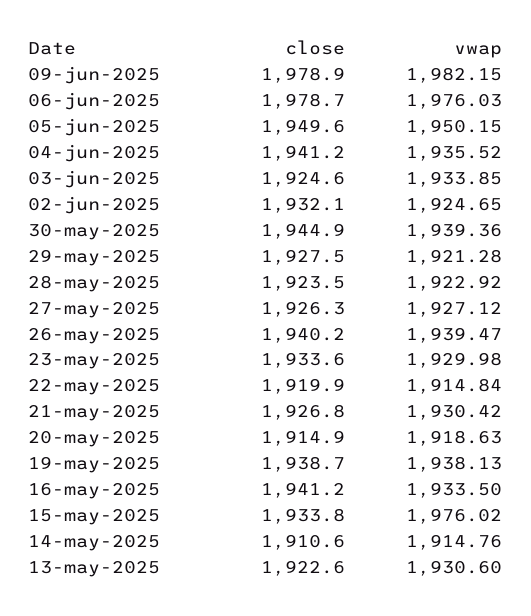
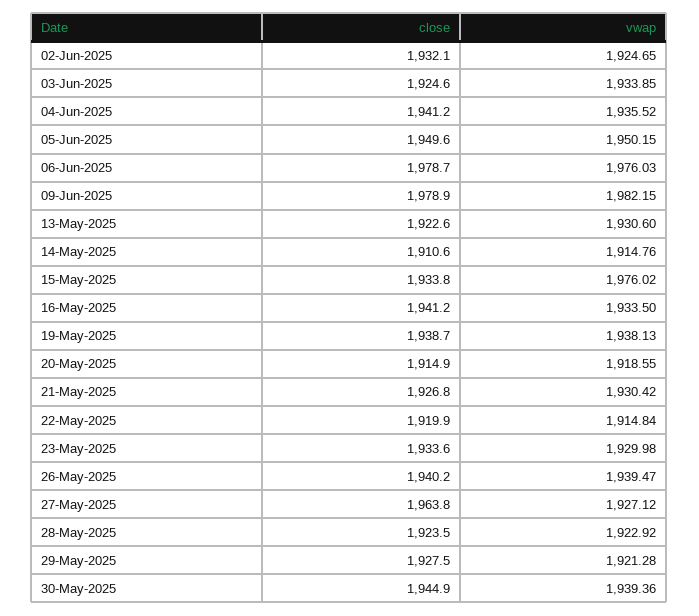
  {
    "close": {
      "09-jun-2025": 1978.9,
      "06-jun-2025": 1978.7,
      "05-jun-2025": 1949.6,
      "04-jun-2025": 1941.2,
      "03-jun-2025": 1924.6,
      "02-jun-2025": 1932.1,
      "30-may-2025": 1944.9,
      "29-may-2025": 1927.5,
      "28-may-2025": 1923.5,
-     "27-may-2025": 1926.3,
+     "27-may-2025": 1963.8,
      "26-may-2025": 1940.2,
      "23-may-2025": 1933.6,
      "22-may-2025": 1919.9,
      "21-may-2025": 1926.8,
      "20-may-2025": 1914.9,
      "19-may-2025": 1938.7,
      "16-may-2025": 1941.2,
      "15-may-2025": 1933.8,
      "14-may-2025": 1910.6,
      "13-may-2025": 1922.6
    },
    "vwap": {
      "09-jun-2025": 1982.15,
      "06-jun-2025": 1976.03,
      "05-jun-2025": 1950.15,
      "04-jun-2025": 1935.52,
      "03-jun-2025": 1933.85,
      "02-jun-2025": 1924.65,
      "30-may-2025": 1939.36,
      "29-may-2025": 1921.28,
      "28-may-2025": 1922.92,
      "27-may-2025": 1927.12,
      "26-may-2025": 1939.47,
      "23-may-2025": 1929.98,
      "22-may-2025": 1914.84,
      "21-may-2025": 1930.42,
-     "20-may-2025": 1918.63,
+     "20-may-2025": 1918.55,
      "19-may-2025": 1938.13,
      "16-may-2025": 1933.5,
      "15-may-2025": 1976.02,
      "14-may-2025": 1914.76,
      "13-may-2025": 1930.6
    }
  }

